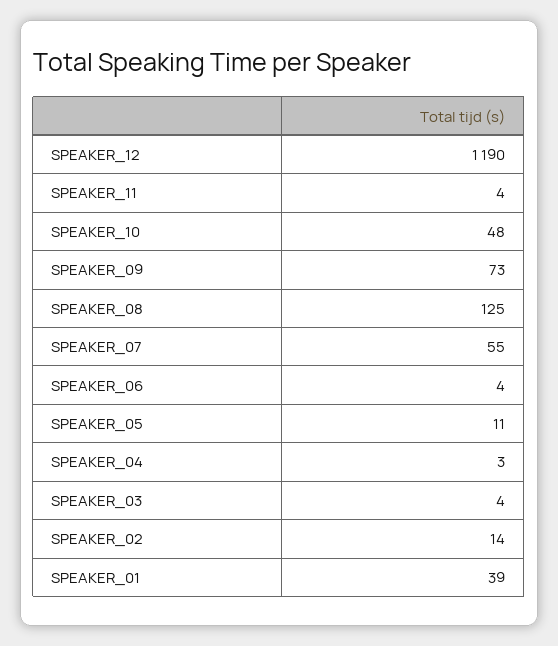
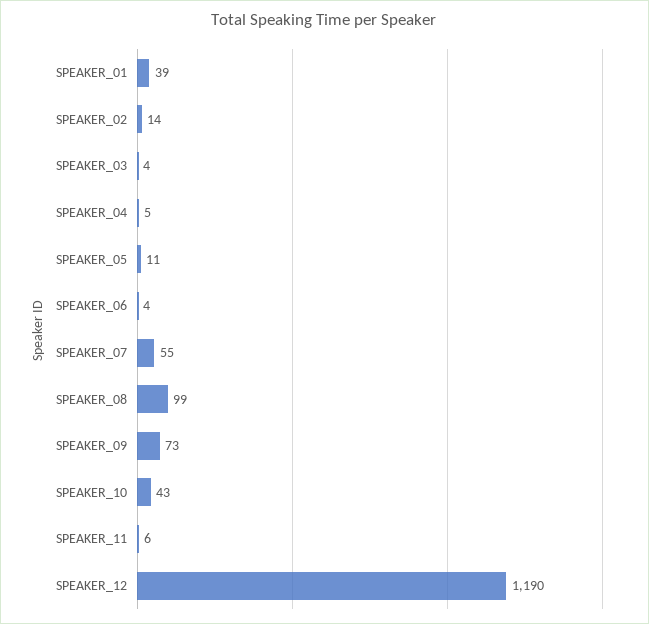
  {
    "SPEAKER_12": 1190,
-   "SPEAKER_11": 4,
+   "SPEAKER_11": 6,
-   "SPEAKER_10": 48,
+   "SPEAKER_10": 43,
    "SPEAKER_09": 73,
-   "SPEAKER_08": 125,
+   "SPEAKER_08": 99,
    "SPEAKER_07": 55,
    "SPEAKER_06": 4,
    "SPEAKER_05": 11,
-   "SPEAKER_04": 3,
+   "SPEAKER_04": 5,
    "SPEAKER_03": 4,
    "SPEAKER_02": 14,
    "SPEAKER_01": 39
  }

